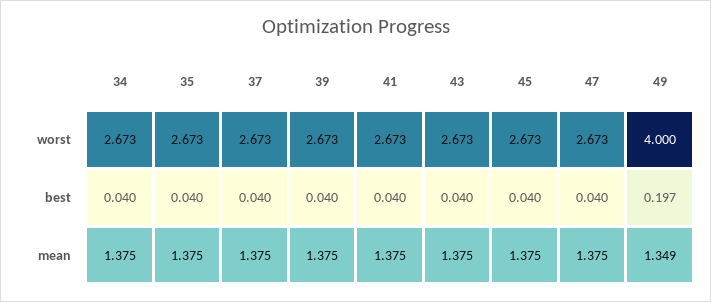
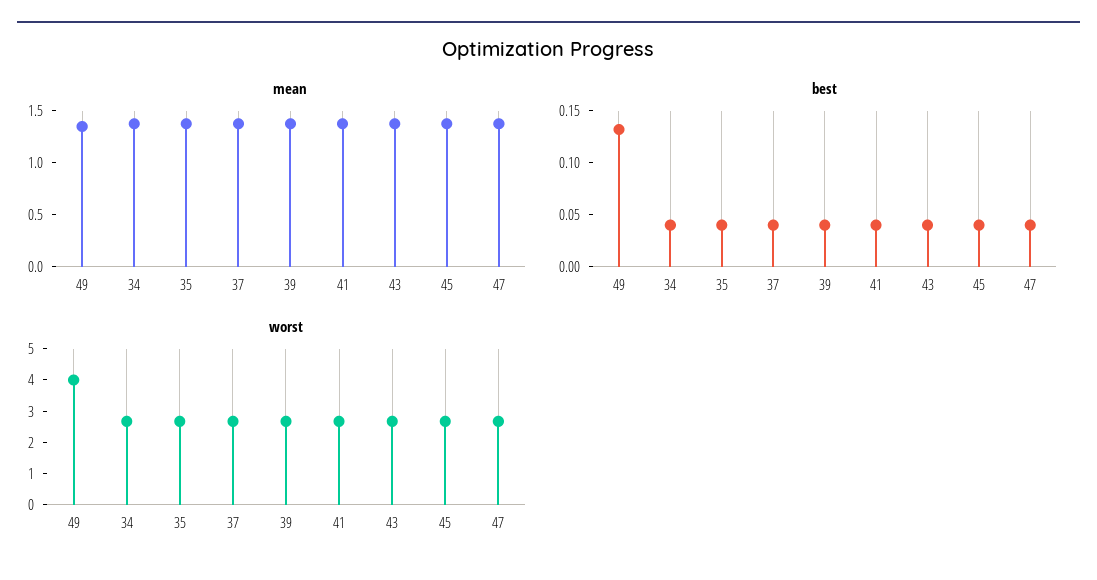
  {
    "worst": {
      "34": 2.673,
      "35": 2.673,
      "37": 2.673,
      "39": 2.673,
      "41": 2.673,
      "43": 2.673,
      "45": 2.673,
      "47": 2.673,
      "49": 4
    },
    "best": {
      "34": 0.04,
      "35": 0.04,
      "37": 0.04,
      "39": 0.04,
      "41": 0.04,
      "43": 0.04,
      "45": 0.04,
      "47": 0.04,
-     "49": 0.197
+     "49": 0.13
    },
    "mean": {
      "34": 1.375,
      "35": 1.375,
      "37": 1.375,
      "39": 1.375,
      "41": 1.375,
      "43": 1.375,
      "45": 1.375,
      "47": 1.375,
      "49": 1.349
    }
  }

